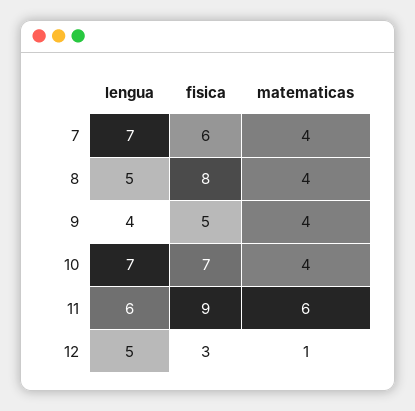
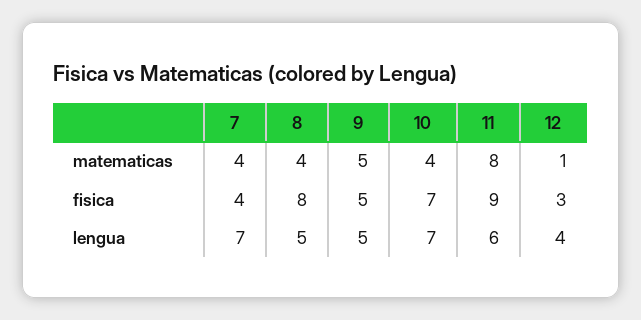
  {
    "lengua": {
      "7": 7,
      "8": 5,
-     "9": 4,
+     "9": 5,
      "10": 7,
      "11": 6,
-     "12": 5
+     "12": 4
    },
    "fisica": {
-     "7": 6,
+     "7": 4,
      "8": 8,
      "9": 5,
      "10": 7,
      "11": 9,
      "12": 3
    },
    "matematicas": {
      "7": 4,
      "8": 4,
-     "9": 4,
+     "9": 5,
      "10": 4,
-     "11": 6,
+     "11": 8,
      "12": 1
    }
  }

